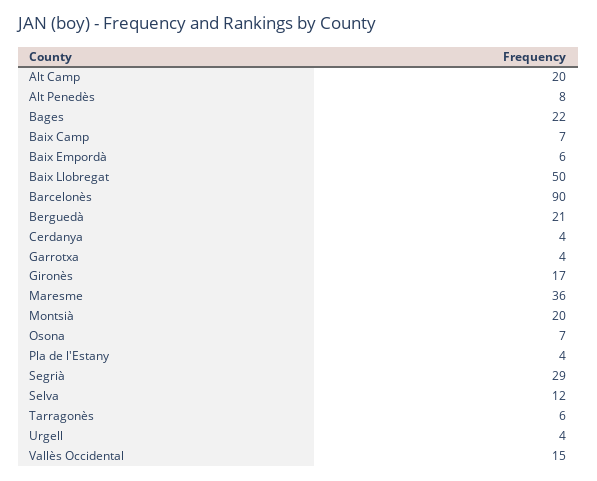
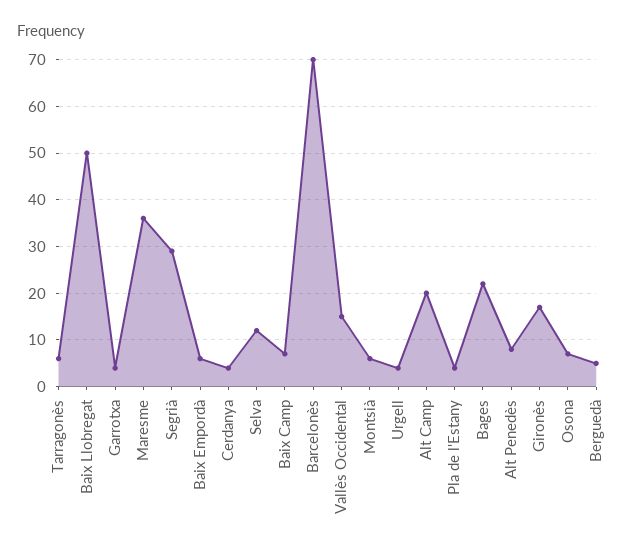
  {
    "Alt Camp": 20,
    "Alt Penedès": 8,
    "Bages": 22,
    "Baix Camp": 7,
    "Baix Empordà": 6,
    "Baix Llobregat": 50,
-   "Barcelonès": 90,
+   "Barcelonès": 70,
-   "Berguedà": 21,
+   "Berguedà": 5,
    "Cerdanya": 4,
    "Garrotxa": 4,
    "Gironès": 17,
    "Maresme": 36,
-   "Montsià": 20,
+   "Montsià": 5,
    "Osona": 7,
    "Pla de l'Estany": 4,
    "Segrià": 29,
    "Selva": 12,
    "Tarragonès": 6,
    "Urgell": 4,
    "Vallès Occidental": 15
  }

